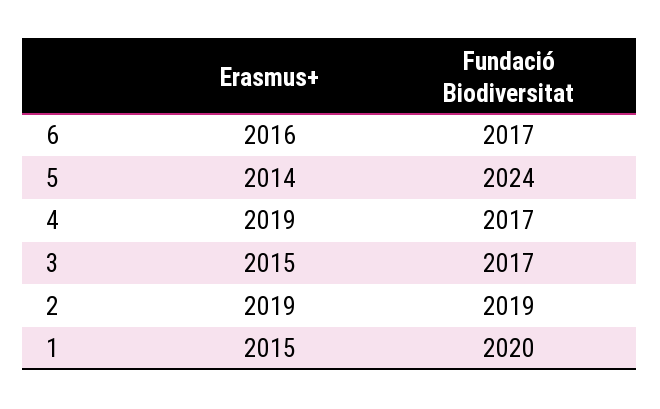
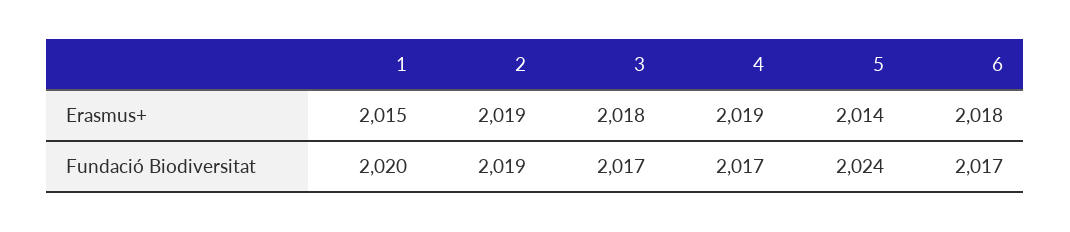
  {
    "Erasmus+": {
-     "6": 2016,
+     "6": 2018,
      "5": 2014,
      "4": 2019,
-     "3": 2015,
+     "3": 2018,
      "2": 2019,
      "1": 2015
    },
    "Fundació Biodiversitat": {
      "6": 2017,
      "5": 2024,
      "4": 2017,
      "3": 2017,
      "2": 2019,
      "1": 2020
    }
  }

